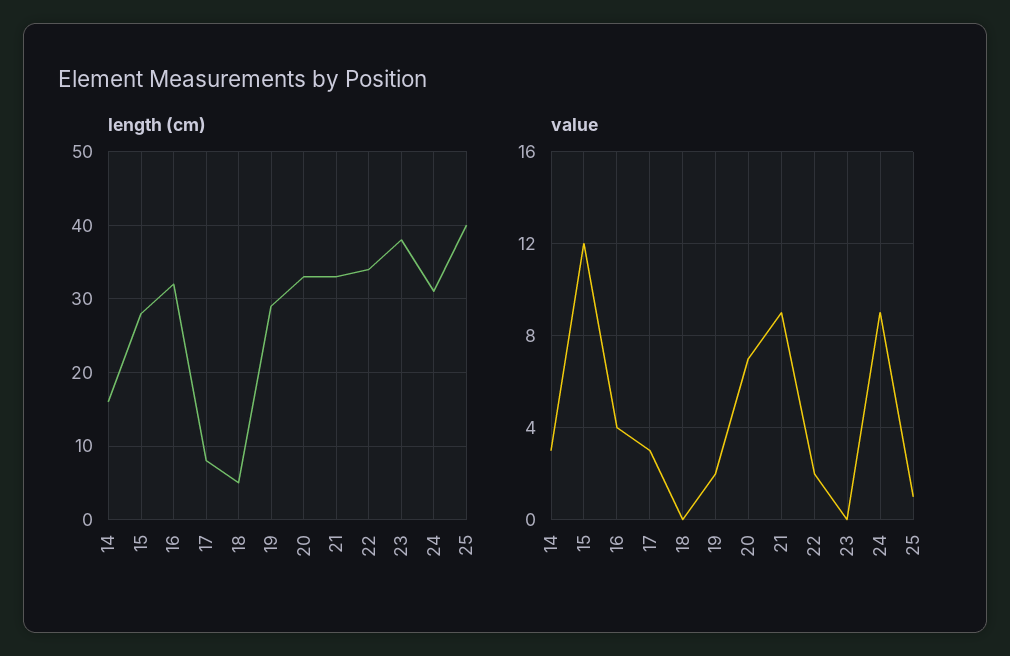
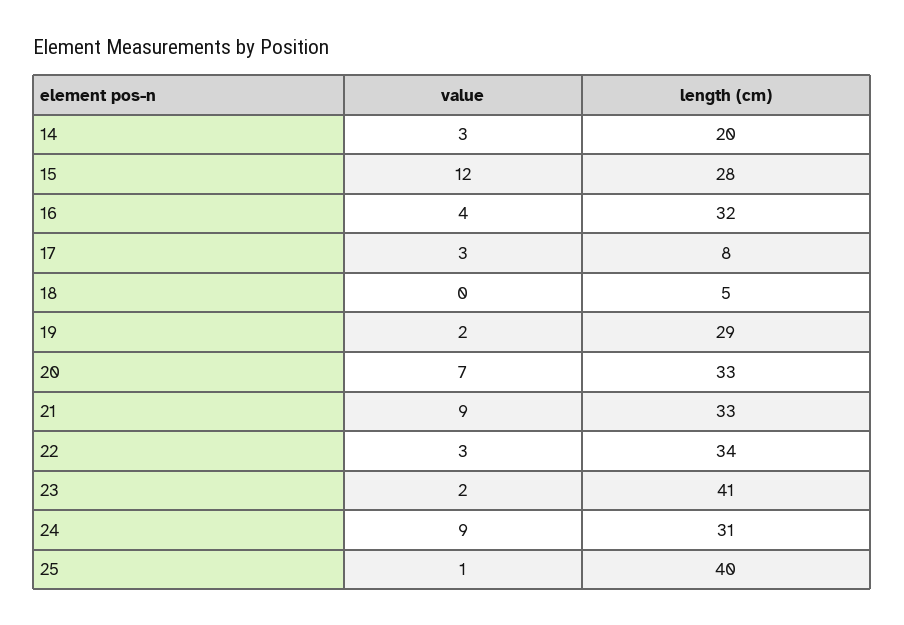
  {
    "length (cm)": {
-     "14": 16,
+     "14": 20,
      "15": 28,
      "16": 32,
      "17": 8,
      "18": 5,
      "19": 29,
      "20": 33,
      "21": 33,
      "22": 34,
-     "23": 38,
+     "23": 41,
      "24": 31,
      "25": 40
    },
    "value": {
      "14": 3,
      "15": 12,
      "16": 4,
      "17": 3,
      "18": 0,
      "19": 2,
      "20": 7,
      "21": 9,
-     "22": 2,
+     "22": 3,
-     "23": 0,
+     "23": 2,
      "24": 9,
      "25": 1
    }
  }

